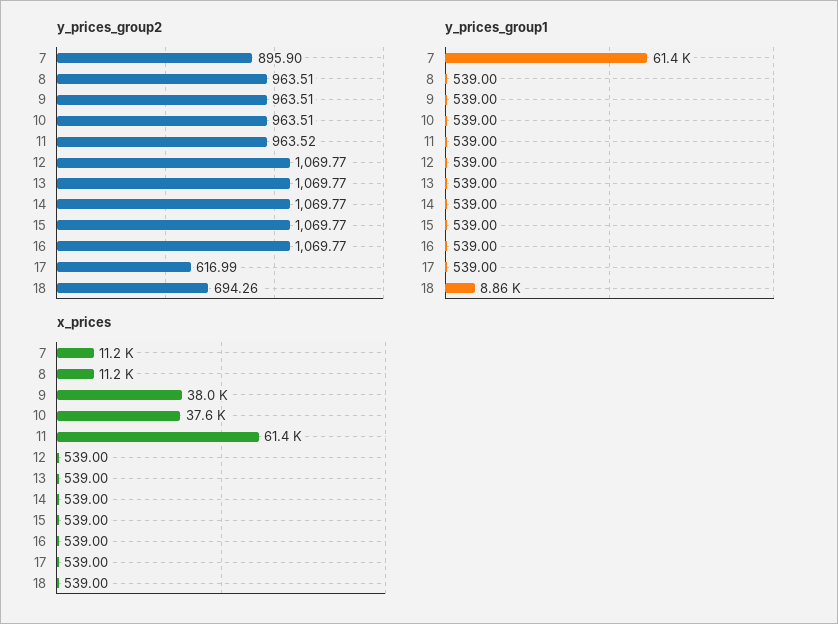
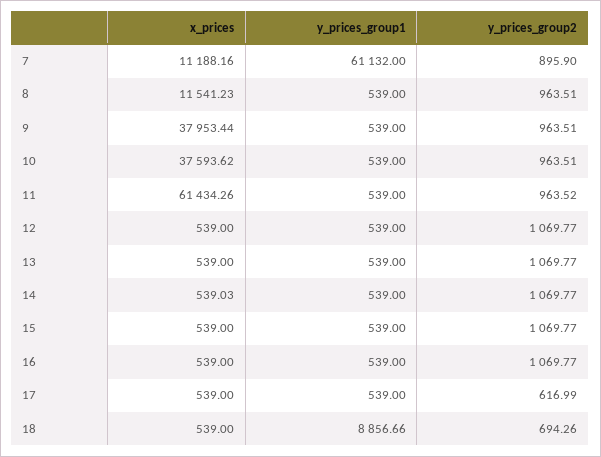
  {
    "y_prices_group2": {
      "7": 895.9,
      "8": 963.51,
      "9": 963.51,
      "10": 963.51,
      "11": 963.52,
      "12": 1069.77,
      "13": 1069.77,
      "14": 1069.77,
      "15": 1069.77,
      "16": 1069.77,
      "17": 616.99,
      "18": 694.26
    },
    "y_prices_group1": {
-     "7": 61400,
+     "7": 61132,
      "8": 539,
      "9": 539,
      "10": 539,
      "11": 539,
      "12": 539,
      "13": 539,
      "14": 539,
      "15": 539,
      "16": 539,
      "17": 539,
      "18": 8856.66
    },
    "x_prices": {
      "7": 11188.16,
-     "8": 11200,
+     "8": 11541.23,
      "9": 37953.44,
      "10": 37593.62,
      "11": 61434.26,
      "12": 539,
      "13": 539,
-     "14": 539,
+     "14": 539.03,
      "15": 539,
      "16": 539,
      "17": 539,
      "18": 539
    }
  }

